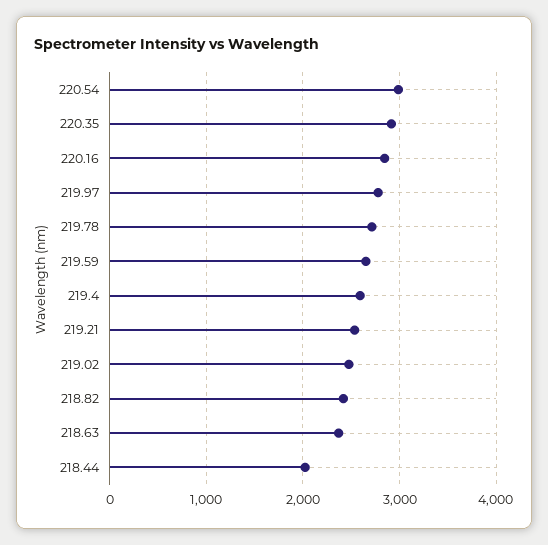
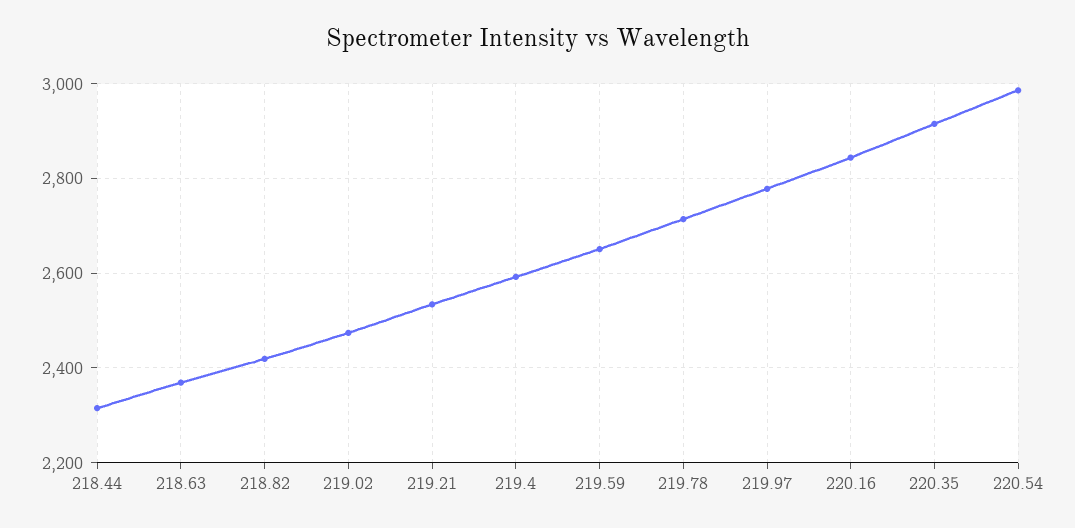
  {
    "220.54": 2980,
    "220.35": 2920,
    "220.16": 2840,
    "219.97": 2780,
    "219.78": 2720,
    "219.59": 2660,
    "219.4": 2600,
    "219.21": 2540,
    "219.02": 2480,
    "218.82": 2420,
    "218.63": 2360,
-   "218.44": 2000
+   "218.44": 2320
  }

